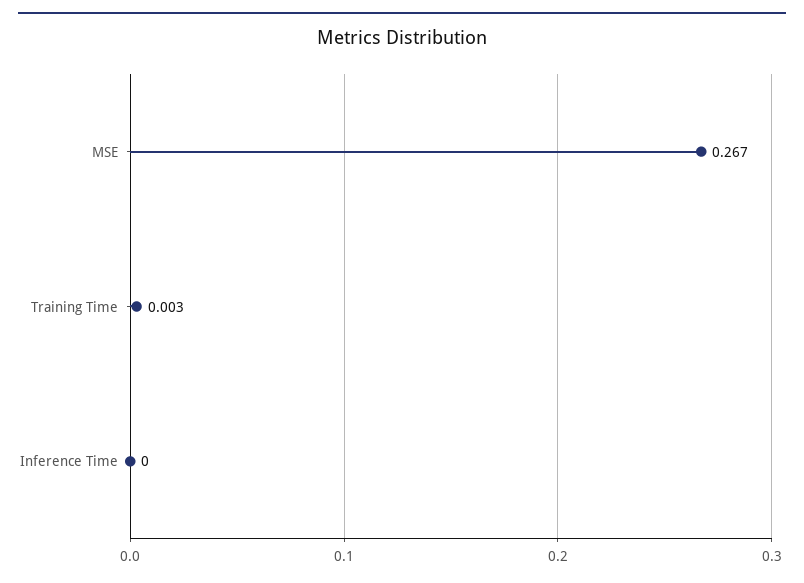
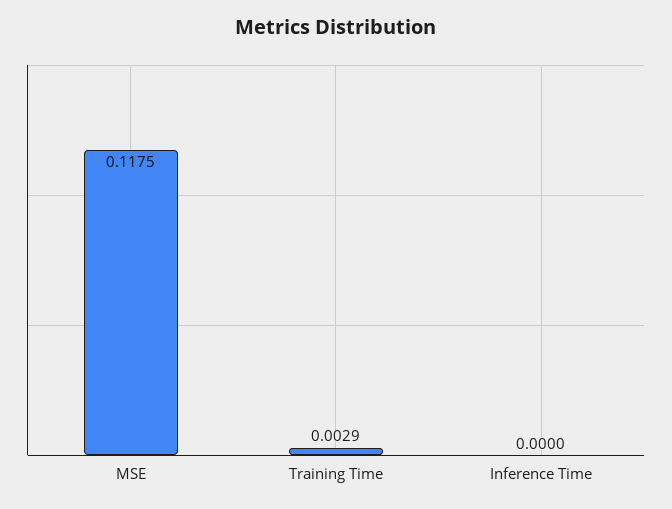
  {
-   "MSE": 0.267,
+   "MSE": 0.1175,
    "Training Time": 0.0029,
    "Inference Time": 0
  }

